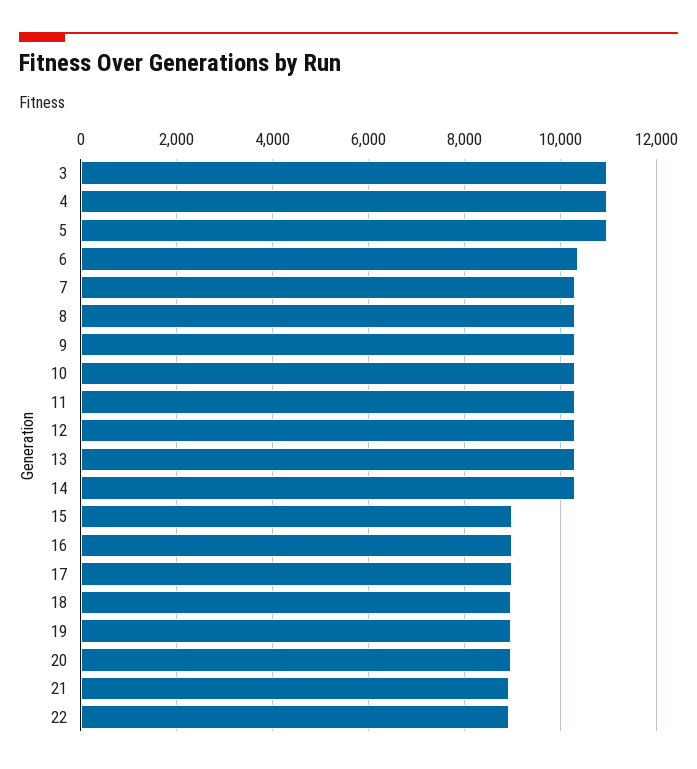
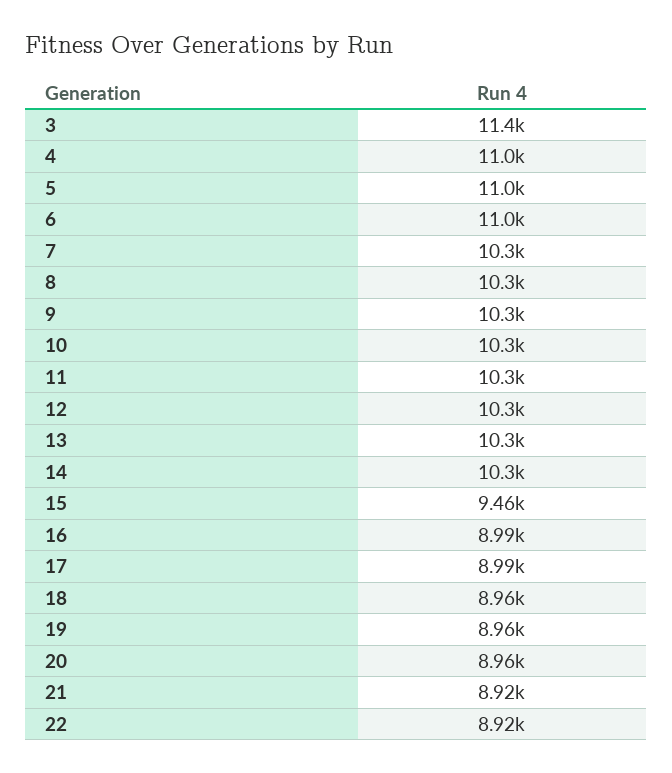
  {
-   "3": 11000,
+   "3": 11400,
    "4": 11000,
    "5": 11000,
-   "6": 10400,
+   "6": 11000,
    "7": 10300,
    "8": 10300,
    "9": 10300,
    "10": 10300,
    "11": 10300,
    "12": 10300,
    "13": 10300,
    "14": 10300,
-   "15": 9000,
+   "15": 9460,
    "16": 8990,
    "17": 8990,
    "18": 8960,
    "19": 8960,
    "20": 8960,
    "21": 8920,
    "22": 8920
  }

